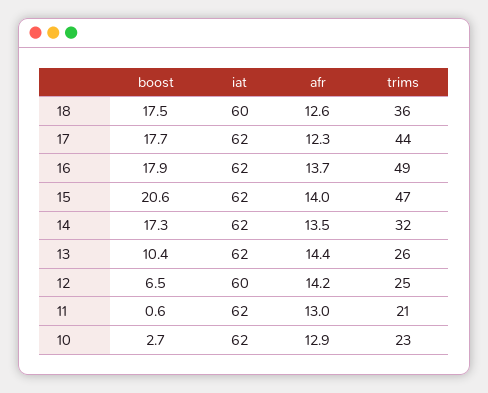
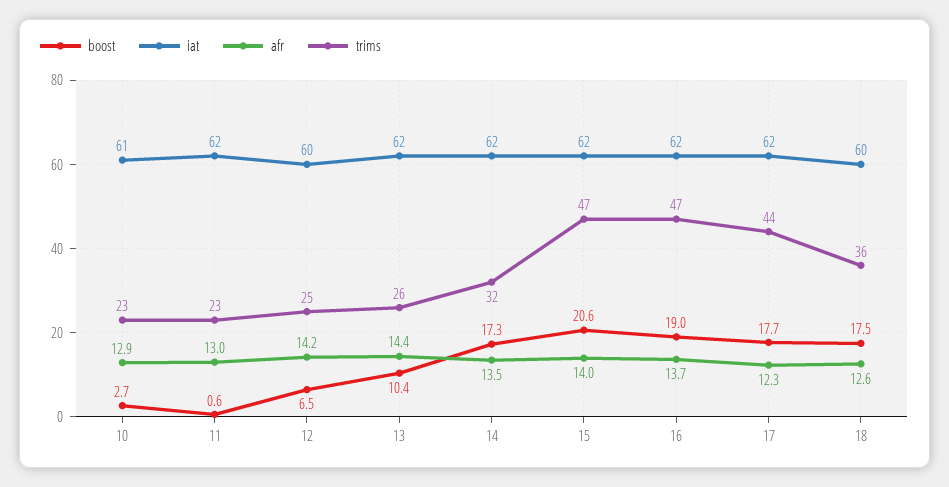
  {
    "boost": {
      "18": 17.5,
      "17": 17.7,
-     "16": 17.9,
+     "16": 19,
      "15": 20.6,
      "14": 17.3,
      "13": 10.4,
      "12": 6.5,
      "11": 0.6,
      "10": 2.7
    },
    "iat": {
      "18": 60,
      "17": 62,
      "16": 62,
      "15": 62,
      "14": 62,
      "13": 62,
      "12": 60,
      "11": 62,
-     "10": 62
+     "10": 61
    },
    "afr": {
      "18": 12.6,
      "17": 12.3,
      "16": 13.7,
      "15": 14,
      "14": 13.5,
      "13": 14.4,
      "12": 14.2,
      "11": 13,
      "10": 12.9
    },
    "trims": {
      "18": 36,
      "17": 44,
-     "16": 49,
+     "16": 47,
      "15": 47,
      "14": 32,
      "13": 26,
      "12": 25,
-     "11": 21,
+     "11": 23,
      "10": 23
    }
  }

